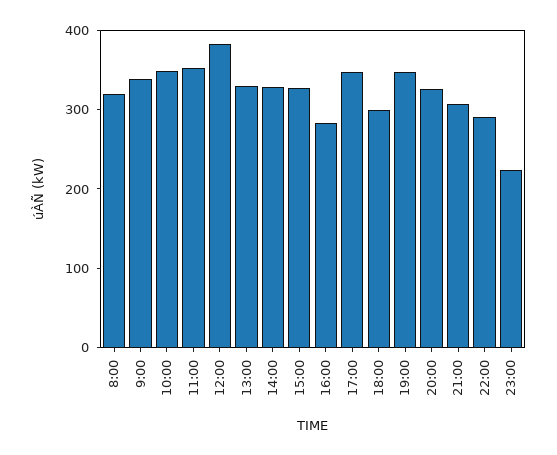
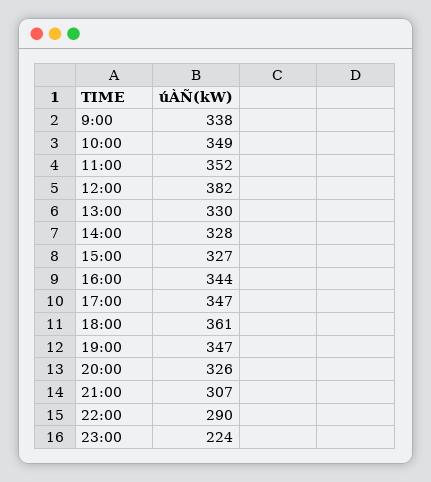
  {
-   "8:00": 320,
    "9:00": 338,
    "10:00": 349,
    "11:00": 352,
    "12:00": 382,
    "13:00": 330,
    "14:00": 328,
    "15:00": 327,
-   "16:00": 280,
+   "16:00": 344,
    "17:00": 347,
-   "18:00": 300,
+   "18:00": 361,
    "19:00": 347,
    "20:00": 326,
    "21:00": 307,
    "22:00": 290,
    "23:00": 224
  }

